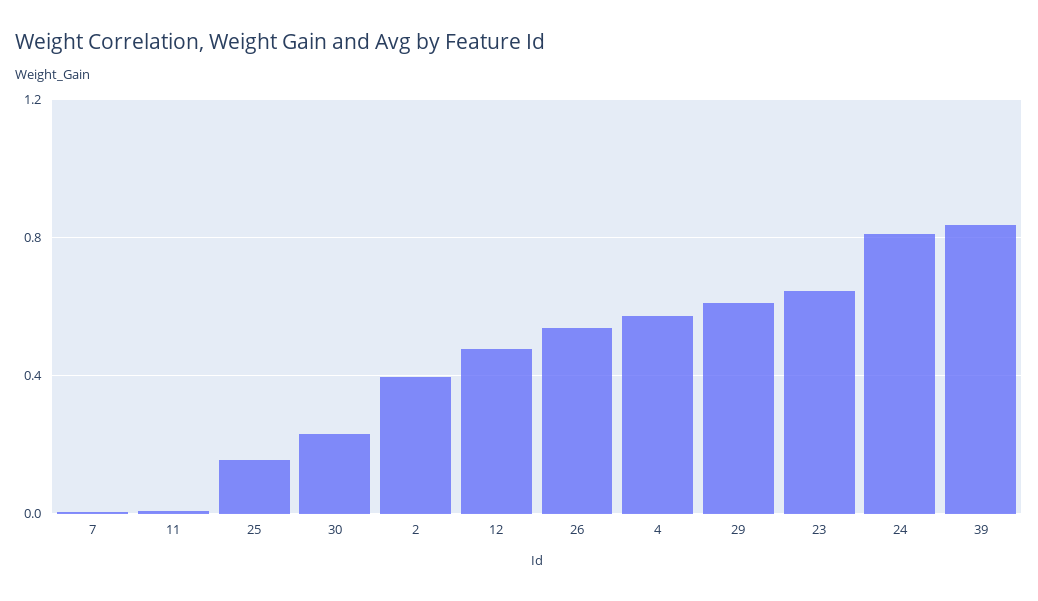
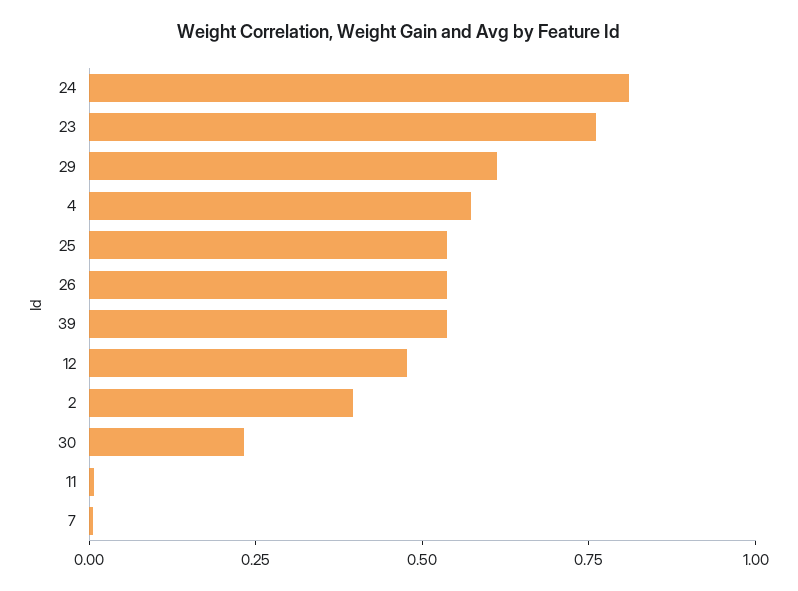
  {
    "7": 0,
    "11": 0,
-   "25": 0.15,
+   "25": 0.55,
    "30": 0.25,
    "2": 0.4,
    "12": 0.5,
    "26": 0.55,
    "4": 0.55,
    "29": 0.6,
-   "23": 0.65,
+   "23": 0.75,
    "24": 0.8,
-   "39": 0.85
+   "39": 0.55
  }

